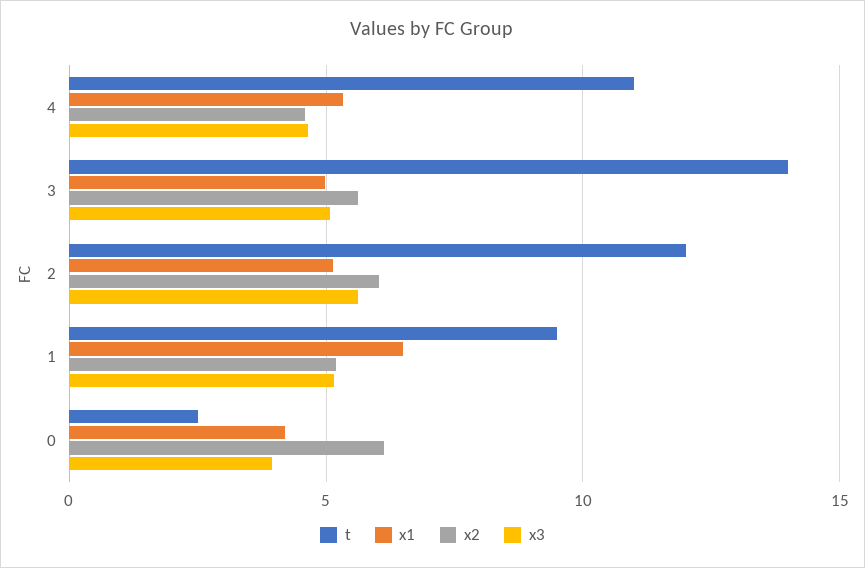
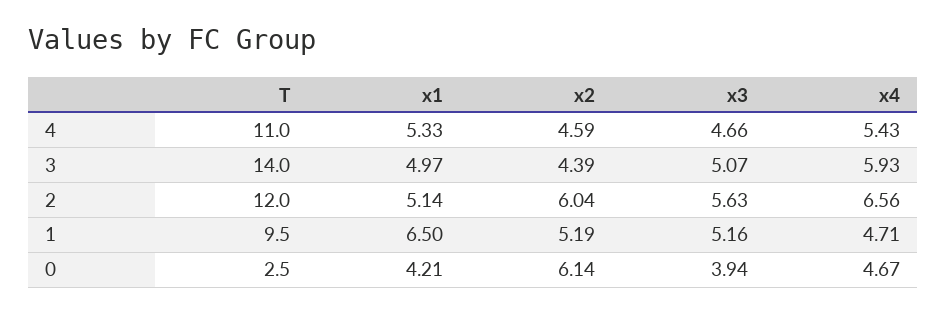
  {
    "t": {
      "4": 11,
      "3": 14,
      "2": 12,
      "1": 9.5,
      "0": 2.5
    },
    "x1": {
      "4": 5.33,
      "3": 4.97,
      "2": 5.14,
      "1": 6.5,
      "0": 4.21
    },
    "x2": {
      "4": 4.59,
-     "3": 5.5,
+     "3": 4.39,
      "2": 6.04,
      "1": 5.19,
      "0": 6.14
    },
    "x3": {
      "4": 4.66,
      "3": 5.07,
      "2": 5.63,
      "1": 5.16,
      "0": 3.94
-   }
+   },
+   "x4": {
+     "4": 5.43,
+     "3": 5.93,
+     "2": 6.56,
+     "1": 4.71,
+     "0": 4.67
+   }
  }

